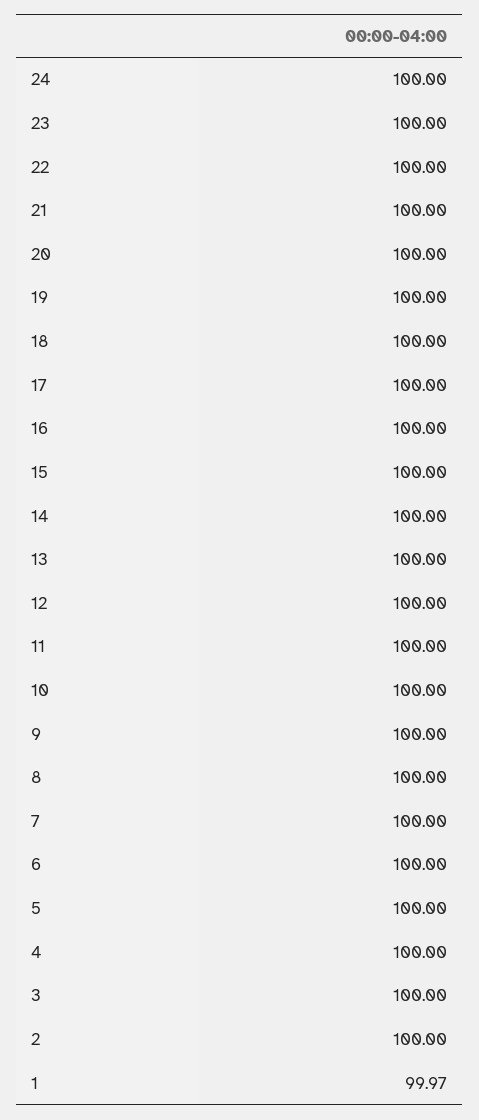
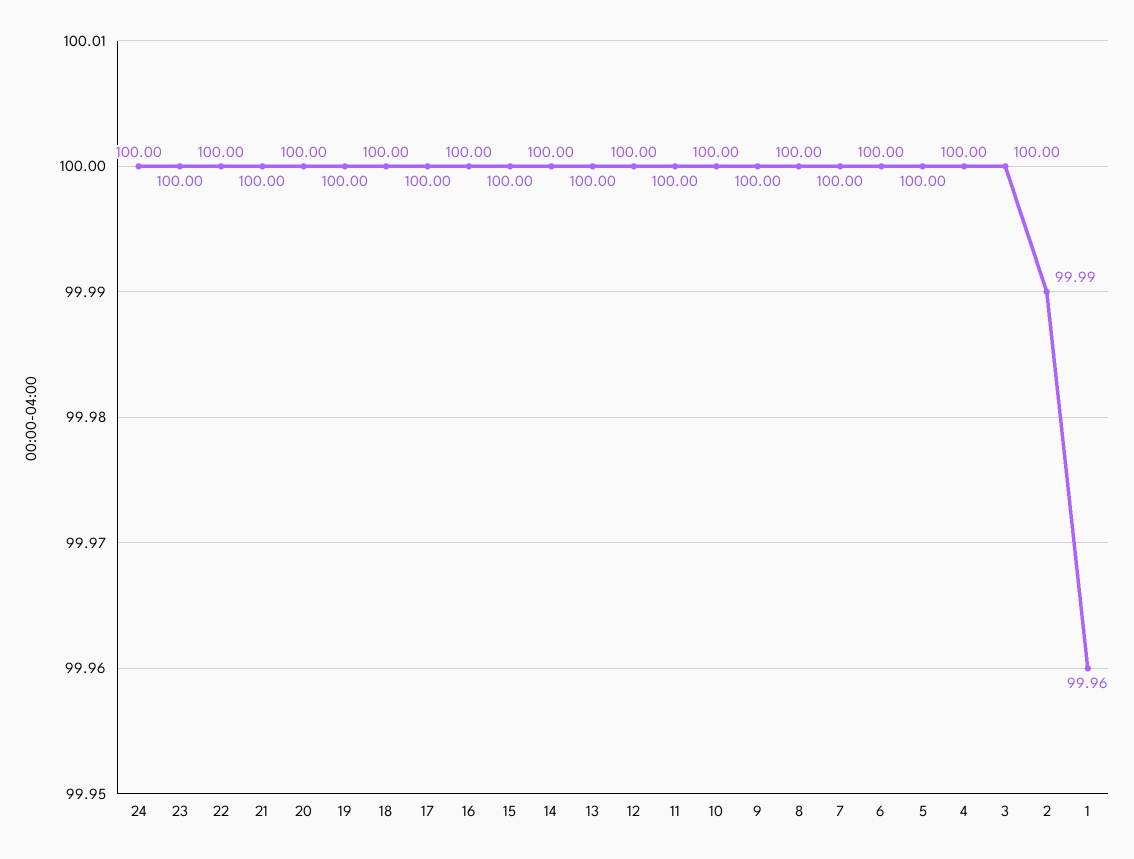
  {
    "24": 100,
    "23": 100,
    "22": 100,
    "21": 100,
    "20": 100,
    "19": 100,
    "18": 100,
    "17": 100,
    "16": 100,
    "15": 100,
    "14": 100,
    "13": 100,
    "12": 100,
    "11": 100,
    "10": 100,
    "9": 100,
    "8": 100,
    "7": 100,
    "6": 100,
    "5": 100,
    "4": 100,
    "3": 100,
-   "2": 100,
+   "2": 99.99,
-   "1": 99.97
+   "1": 99.96
  }

